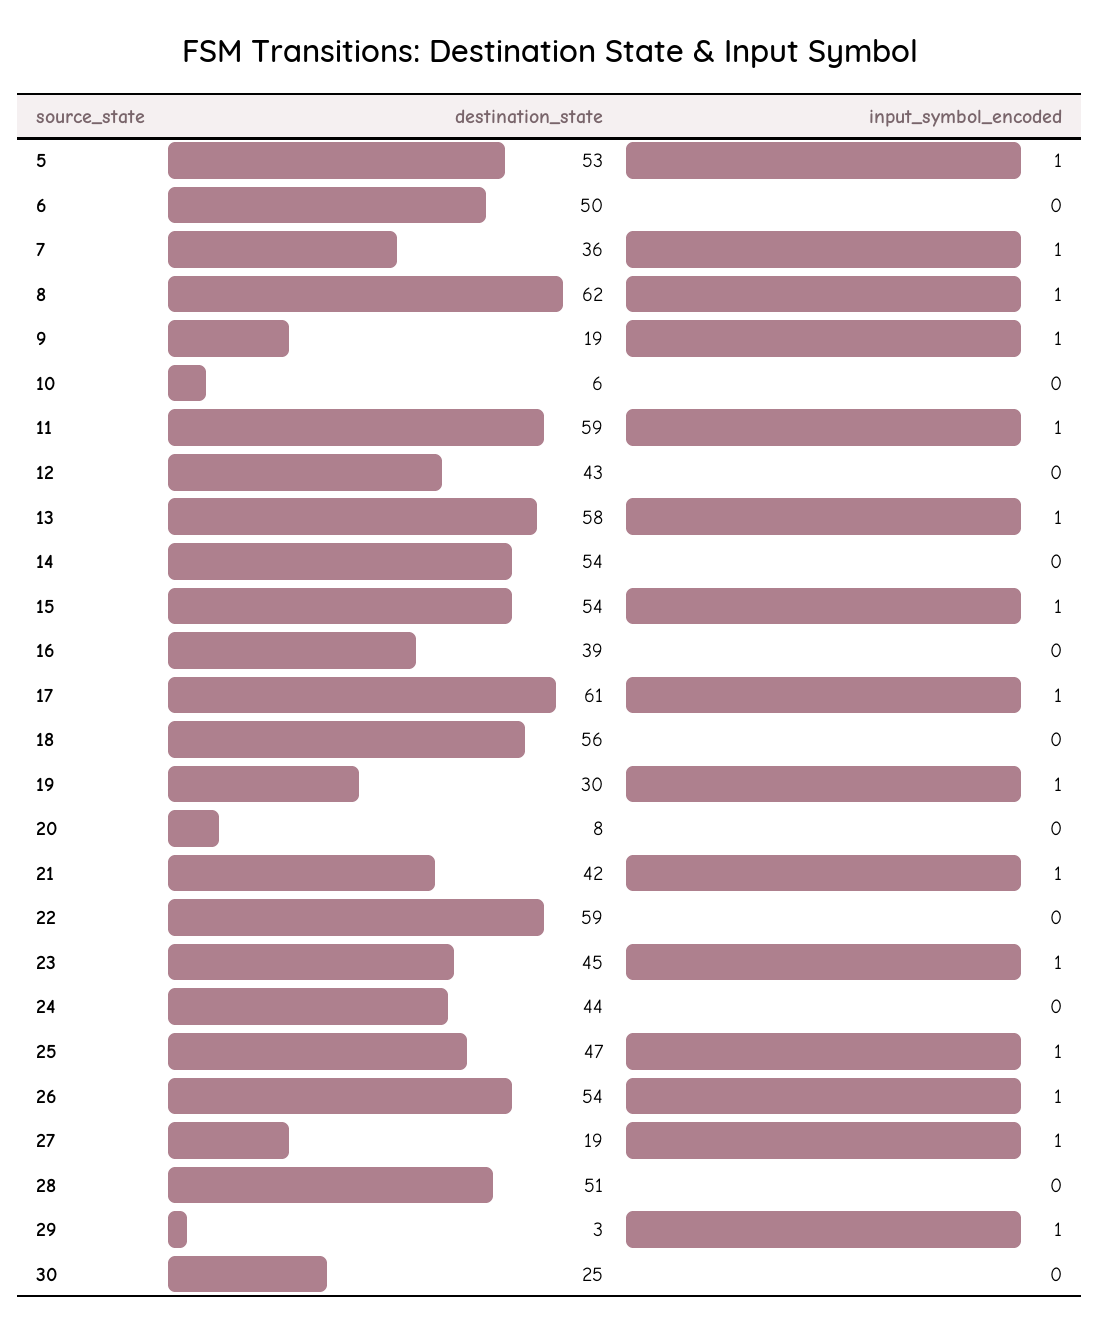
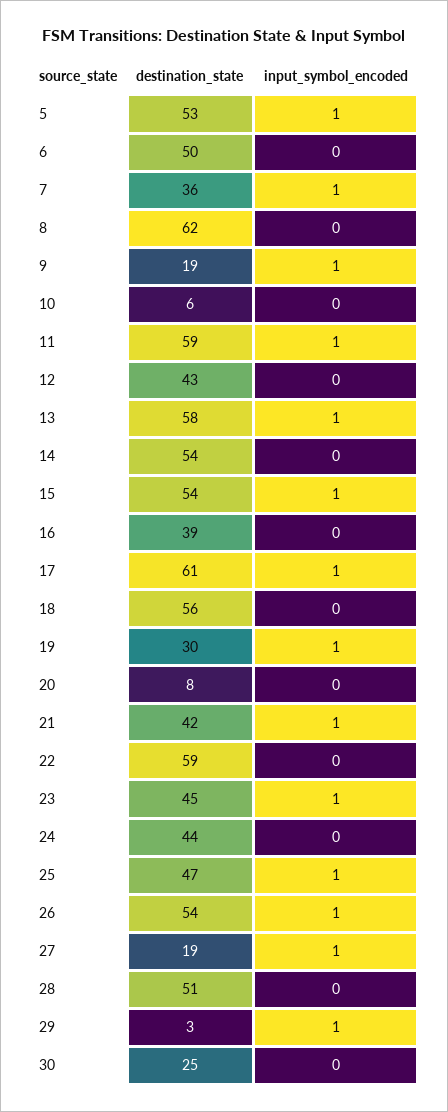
  {
    "destination_state": {
      "5": 53,
      "6": 50,
      "7": 36,
      "8": 62,
      "9": 19,
      "10": 6,
      "11": 59,
      "12": 43,
      "13": 58,
      "14": 54,
      "15": 54,
      "16": 39,
      "17": 61,
      "18": 56,
      "19": 30,
      "20": 8,
      "21": 42,
      "22": 59,
      "23": 45,
      "24": 44,
      "25": 47,
      "26": 54,
      "27": 19,
      "28": 51,
      "29": 3,
      "30": 25
    },
    "input_symbol_encoded": {
      "5": 1,
      "6": 0,
      "7": 1,
-     "8": 1,
+     "8": 0,
      "9": 1,
      "10": 0,
      "11": 1,
      "12": 0,
      "13": 1,
      "14": 0,
      "15": 1,
      "16": 0,
      "17": 1,
      "18": 0,
      "19": 1,
      "20": 0,
      "21": 1,
      "22": 0,
      "23": 1,
      "24": 0,
      "25": 1,
      "26": 1,
      "27": 1,
      "28": 0,
      "29": 1,
      "30": 0
    }
  }

